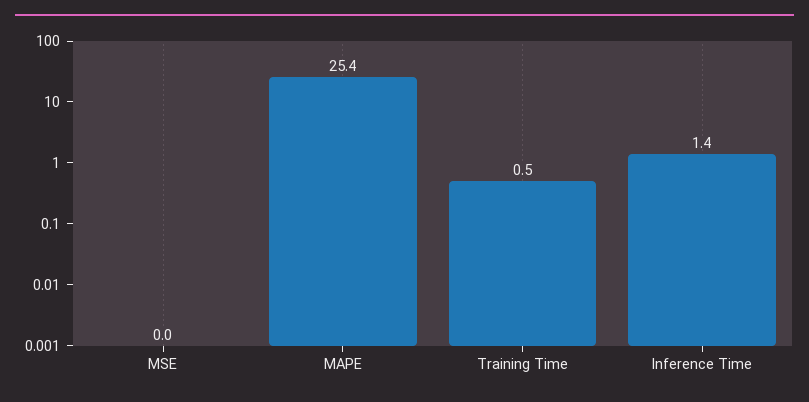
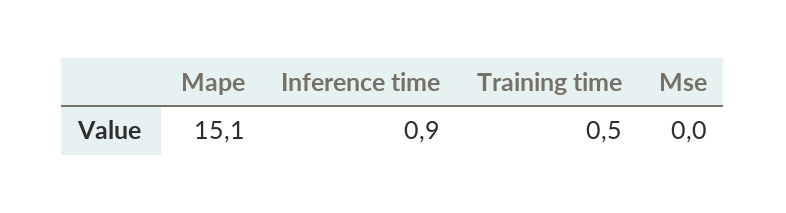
  {
    "MSE": 0,
-   "MAPE": 25.4,
+   "MAPE": 15.1,
    "Training Time": 0.5,
-   "Inference Time": 1.4
+   "Inference Time": 0.9
  }

